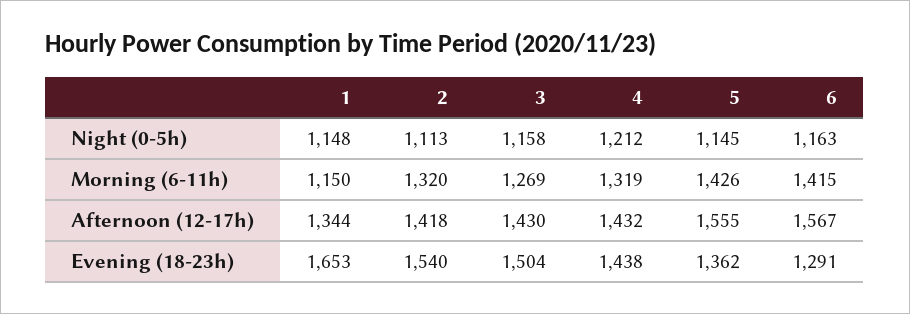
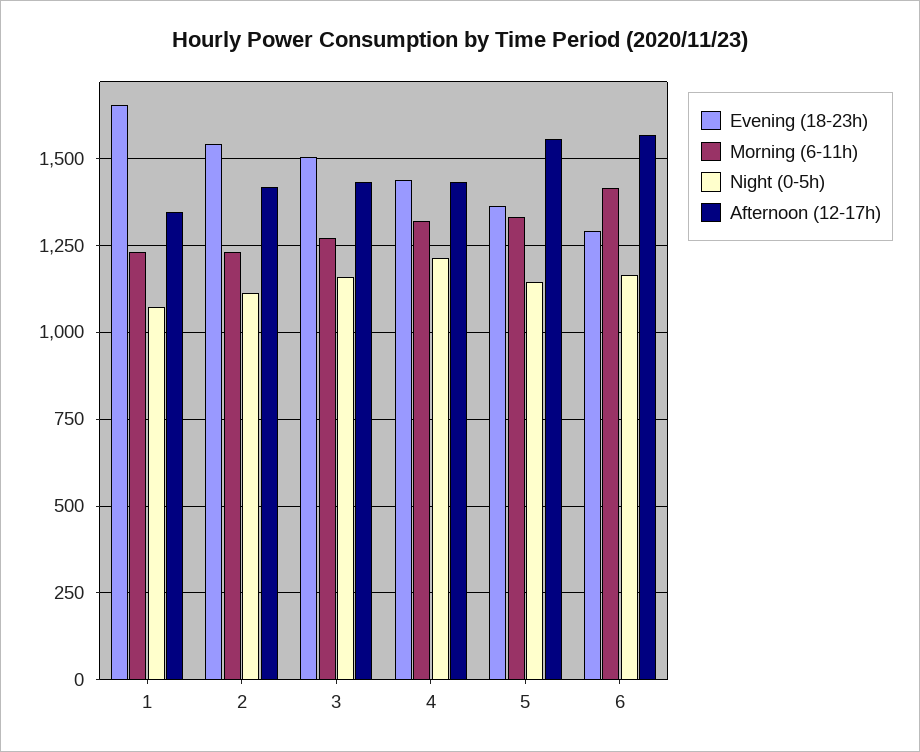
  {
    "Night (0-5h)": {
-     "1": 1148,
+     "1": 1075,
      "2": 1113,
      "3": 1158,
      "4": 1212,
      "5": 1145,
      "6": 1163
    },
    "Morning (6-11h)": {
-     "1": 1150,
+     "1": 1225,
-     "2": 1320,
+     "2": 1225,
      "3": 1269,
      "4": 1319,
-     "5": 1426,
+     "5": 1325,
      "6": 1415
    },
    "Afternoon (12-17h)": {
      "1": 1344,
      "2": 1418,
      "3": 1430,
      "4": 1432,
      "5": 1555,
      "6": 1567
    },
    "Evening (18-23h)": {
      "1": 1653,
      "2": 1540,
      "3": 1504,
      "4": 1438,
      "5": 1362,
      "6": 1291
    }
  }

